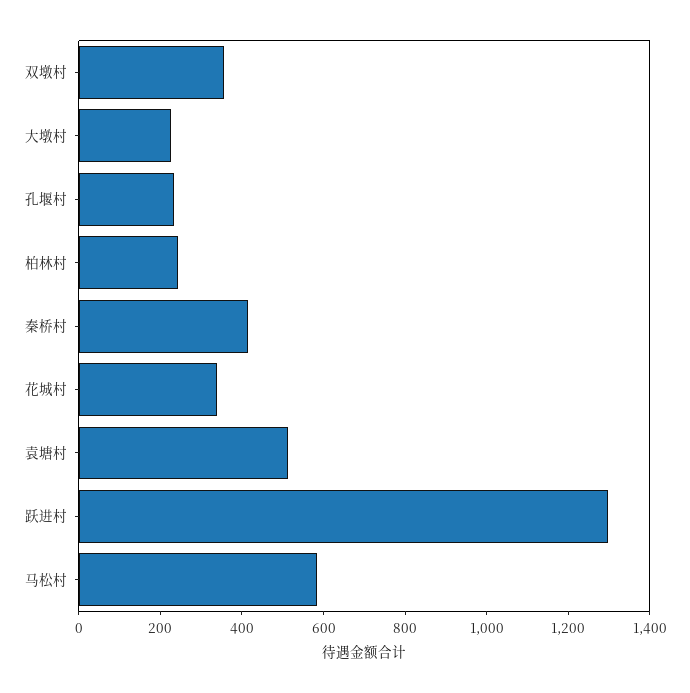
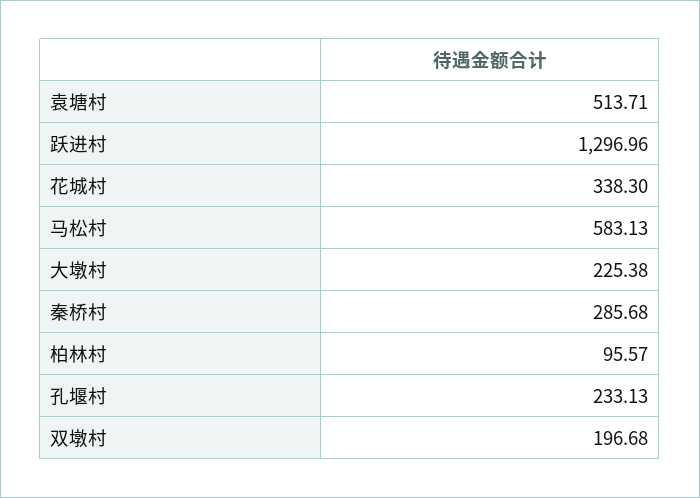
  {
-   "双墩村": 350,
+   "双墩村": 196.68,
    "大墩村": 225.38,
    "孔堰村": 233.13,
-   "柏林村": 250,
+   "柏林村": 95.57,
-   "秦桥村": 400,
+   "秦桥村": 285.68,
    "花城村": 338.3,
    "袁塘村": 513.71,
    "跃进村": 1296.96,
    "马松村": 583.13
  }

